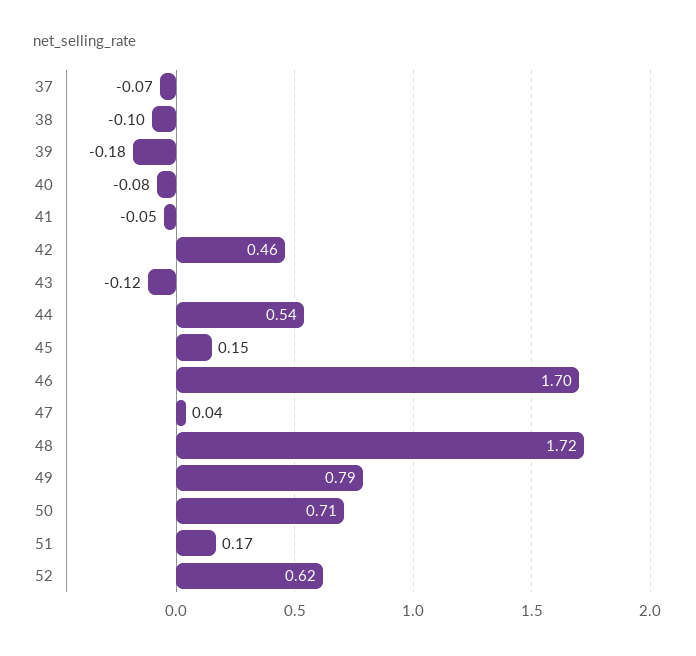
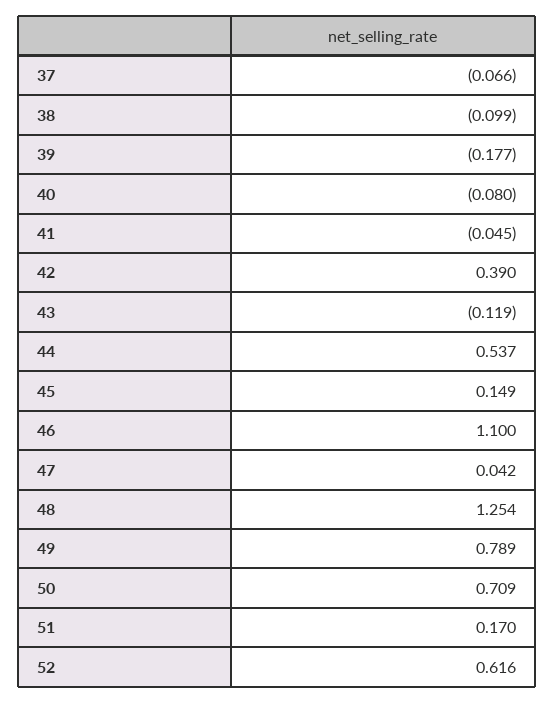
  {
    "37": -0.066,
    "38": -0.099,
    "39": -0.177,
    "40": -0.08,
    "41": -0.045,
-   "42": 0.46,
+   "42": 0.39,
    "43": -0.119,
    "44": 0.537,
    "45": 0.149,
-   "46": 1.7,
+   "46": 1.1,
    "47": 0.042,
-   "48": 1.72,
+   "48": 1.254,
    "49": 0.789,
    "50": 0.709,
    "51": 0.17,
    "52": 0.616
  }

